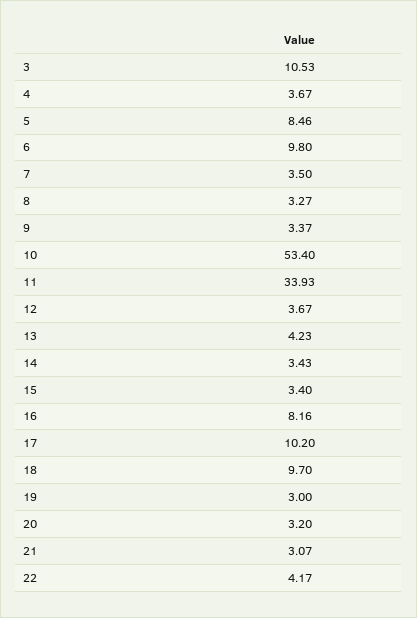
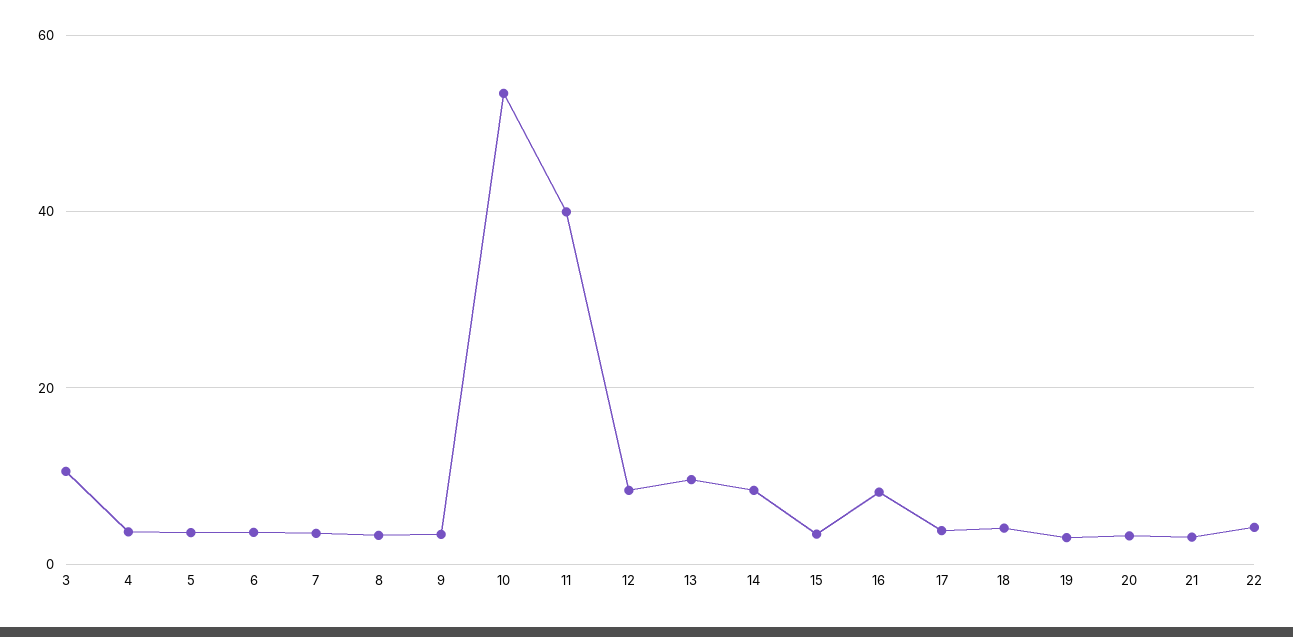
  {
    "3": 10.53,
    "4": 3.67,
-   "5": 8.46,
+   "5": 4,
-   "6": 9.8,
+   "6": 4,
    "7": 3.5,
    "8": 3.27,
    "9": 3.37,
    "10": 53.4,
-   "11": 33.93,
+   "11": 40,
-   "12": 3.67,
+   "12": 8,
-   "13": 4.23,
+   "13": 10,
-   "14": 3.43,
+   "14": 8,
    "15": 3.4,
    "16": 8.16,
-   "17": 10.2,
+   "17": 4,
-   "18": 9.7,
+   "18": 4,
    "19": 3,
    "20": 3.2,
    "21": 3.07,
    "22": 4.17
  }

